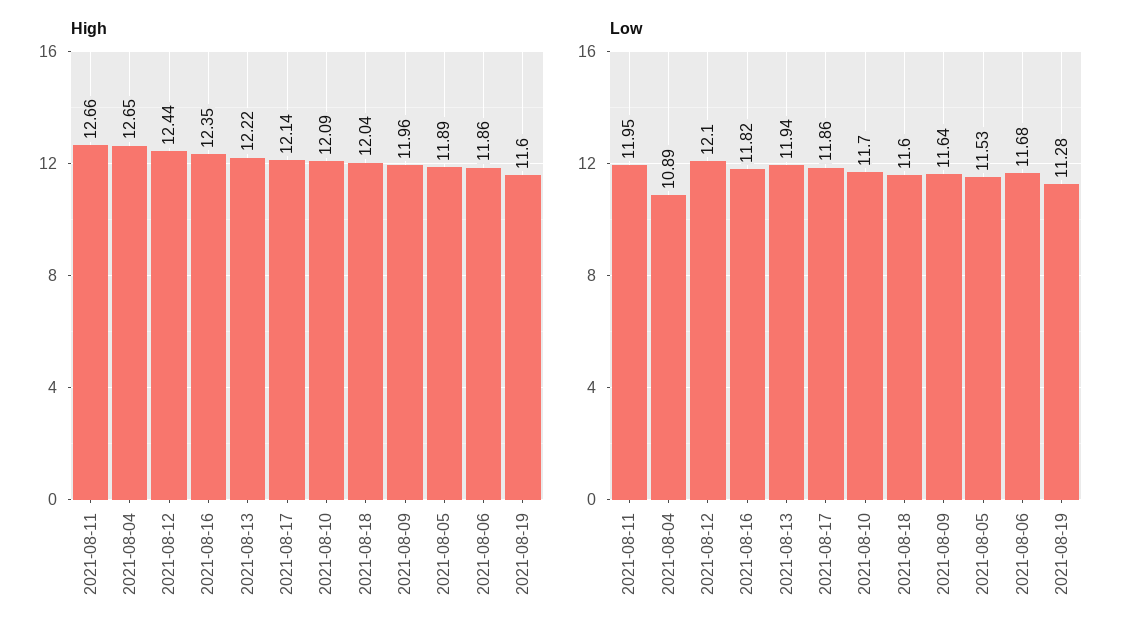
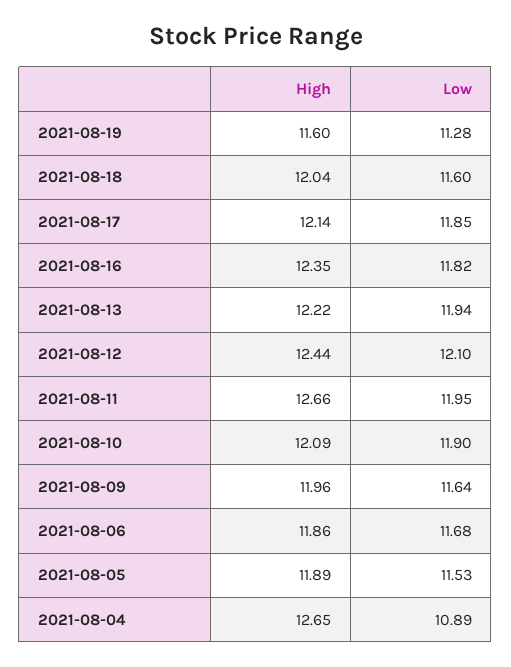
  {
    "High": {
      "2021-08-11": 12.66,
      "2021-08-04": 12.65,
      "2021-08-12": 12.44,
      "2021-08-16": 12.35,
      "2021-08-13": 12.22,
      "2021-08-17": 12.14,
      "2021-08-10": 12.09,
      "2021-08-18": 12.04,
      "2021-08-09": 11.96,
      "2021-08-05": 11.89,
      "2021-08-06": 11.86,
      "2021-08-19": 11.6
    },
    "Low": {
      "2021-08-11": 11.95,
      "2021-08-04": 10.89,
      "2021-08-12": 12.1,
      "2021-08-16": 11.82,
      "2021-08-13": 11.94,
-     "2021-08-17": 11.86,
+     "2021-08-17": 11.85,
-     "2021-08-10": 11.7,
+     "2021-08-10": 11.9,
      "2021-08-18": 11.6,
      "2021-08-09": 11.64,
      "2021-08-05": 11.53,
      "2021-08-06": 11.68,
      "2021-08-19": 11.28
    }
  }

